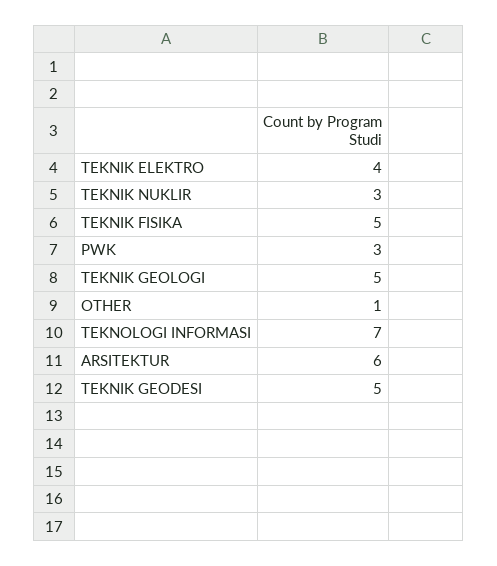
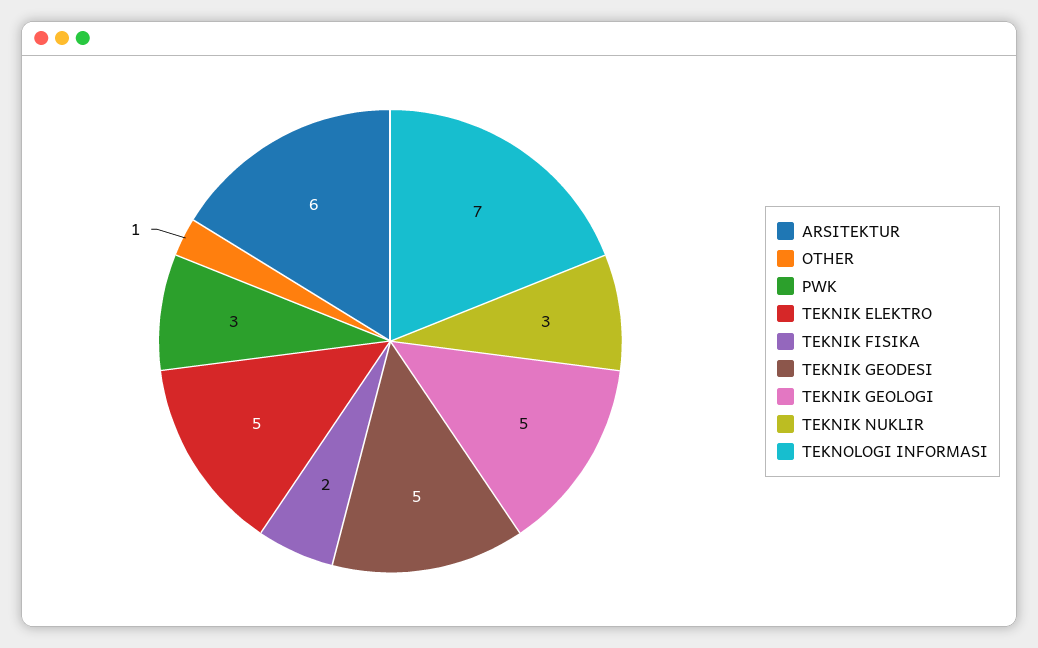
  {
-   "TEKNIK ELEKTRO": 4,
+   "TEKNIK ELEKTRO": 5,
    "TEKNIK NUKLIR": 3,
-   "TEKNIK FISIKA": 5,
+   "TEKNIK FISIKA": 2,
    "PWK": 3,
    "TEKNIK GEOLOGI": 5,
    "OTHER": 1,
    "TEKNOLOGI INFORMASI": 7,
    "ARSITEKTUR": 6,
    "TEKNIK GEODESI": 5
  }

